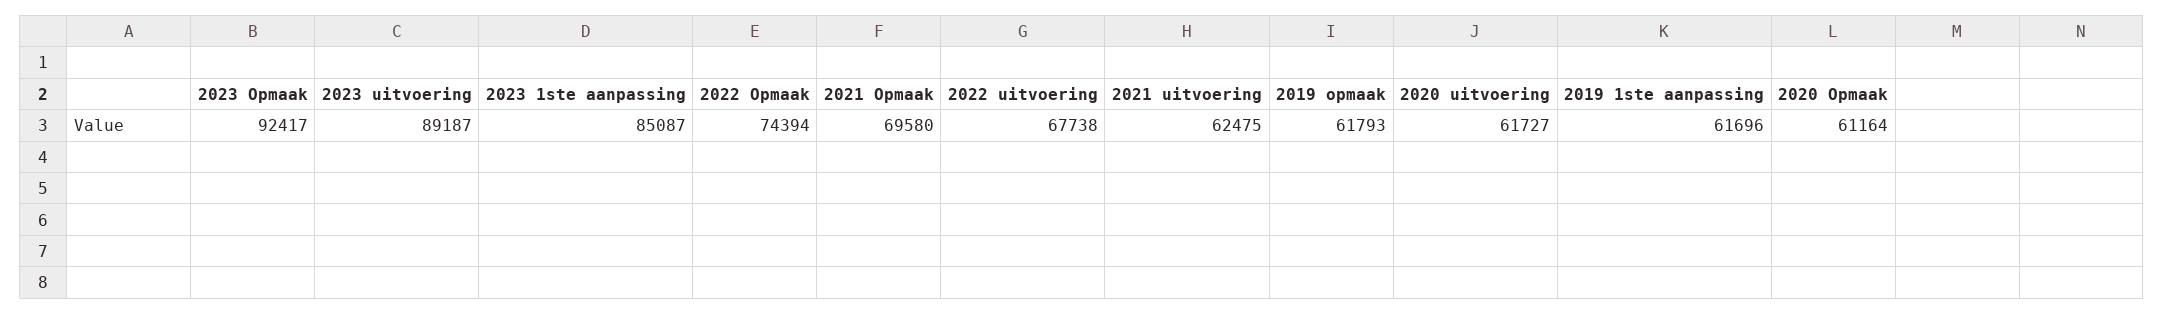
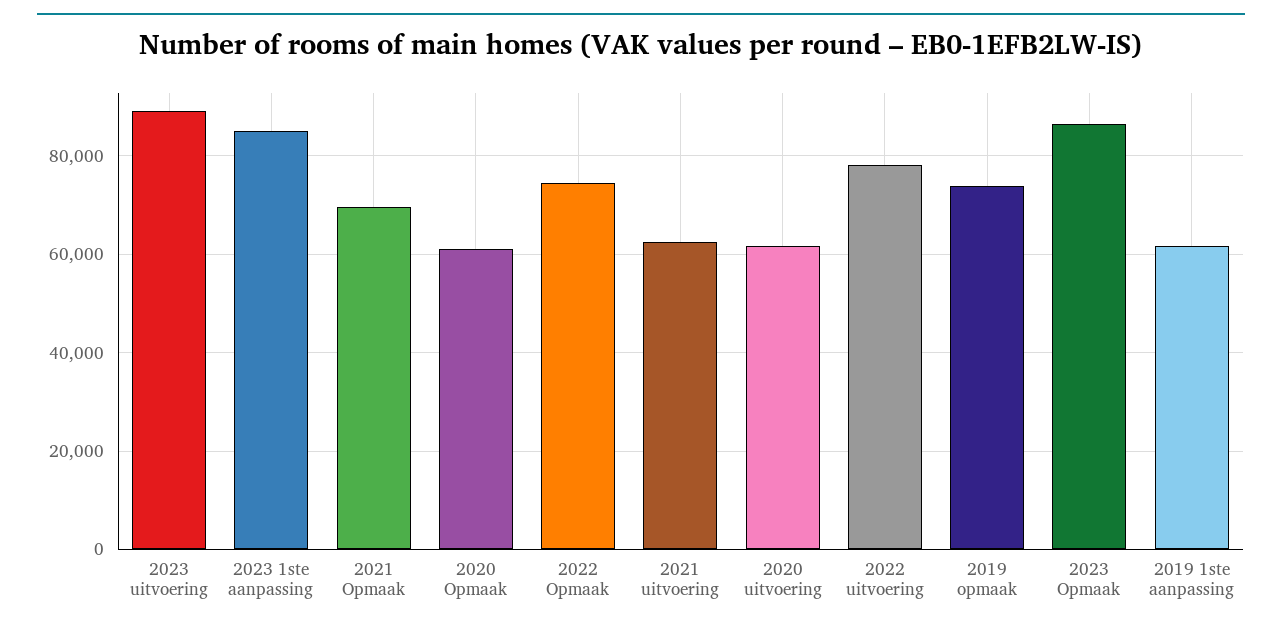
  {
-   "2023 Opmaak": 92417,
+   "2023 Opmaak": 86000,
    "2023 uitvoering": 89187,
    "2023 1ste aanpassing": 85087,
    "2022 Opmaak": 74394,
    "2021 Opmaak": 69580,
-   "2022 uitvoering": 67738,
+   "2022 uitvoering": 78000,
    "2021 uitvoering": 62475,
-   "2019 opmaak": 61793,
+   "2019 opmaak": 74000,
    "2020 uitvoering": 61727,
    "2019 1ste aanpassing": 61696,
    "2020 Opmaak": 61164
  }

